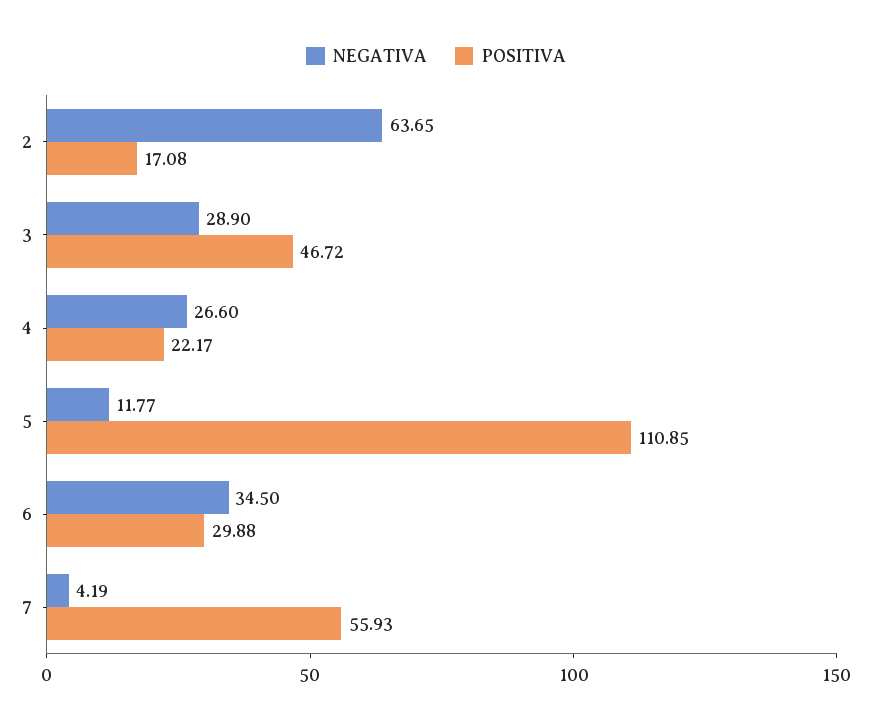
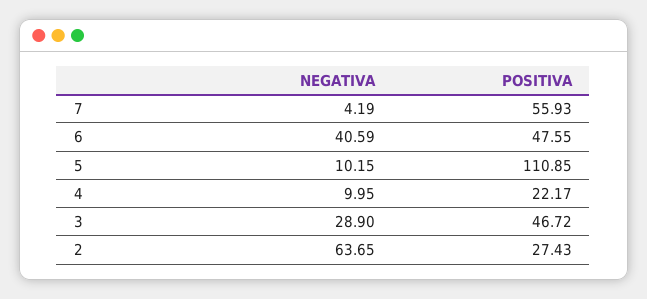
  {
    "NEGATIVA": {
      "2": 63.65,
      "3": 28.9,
-     "4": 26.6,
+     "4": 9.95,
-     "5": 11.77,
+     "5": 10.15,
-     "6": 34.5,
+     "6": 40.59,
      "7": 4.19
    },
    "POSITIVA": {
-     "2": 17.08,
+     "2": 27.43,
      "3": 46.72,
      "4": 22.17,
      "5": 110.85,
-     "6": 29.88,
+     "6": 47.55,
      "7": 55.93
    }
  }

